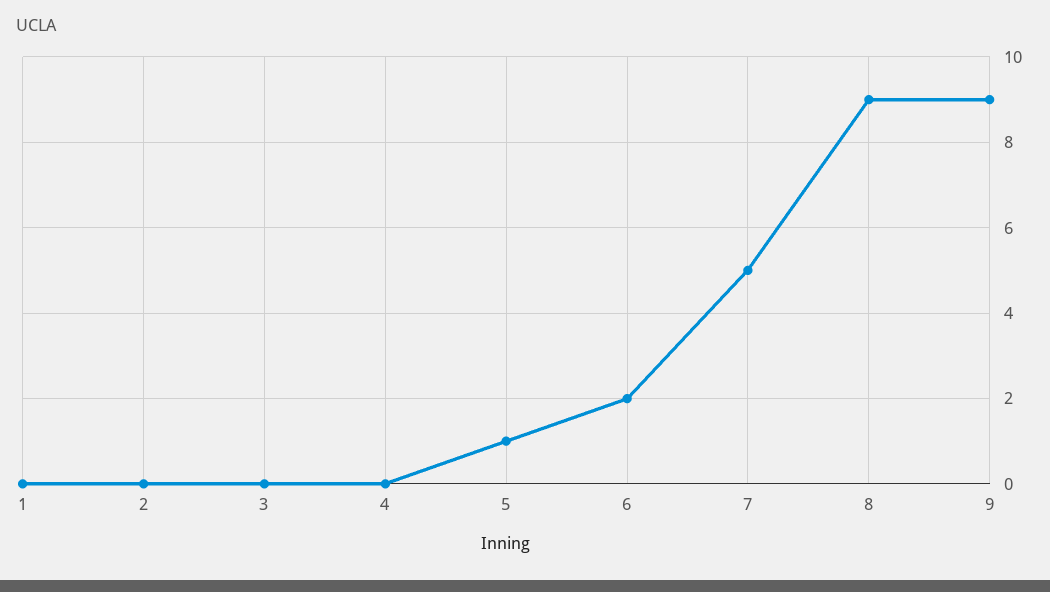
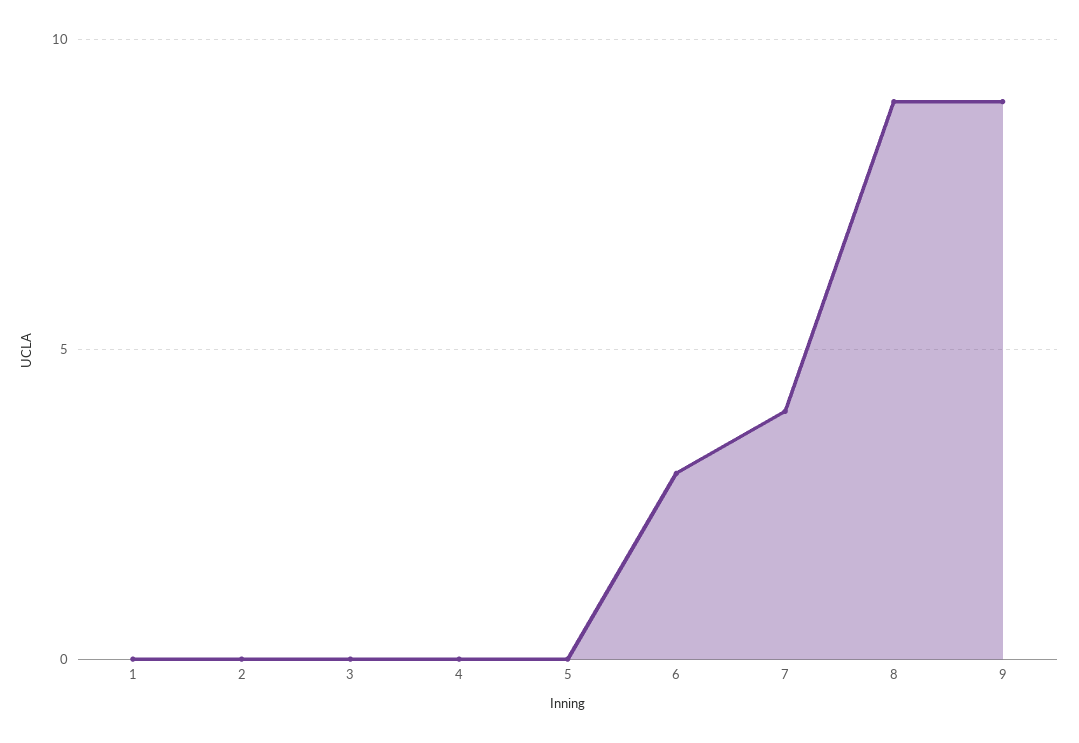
  {
    "1": 0,
    "2": 0,
    "3": 0,
    "4": 0,
-   "5": 1,
+   "5": 0,
-   "6": 2,
+   "6": 3,
-   "7": 5,
+   "7": 4,
    "8": 9,
    "9": 9
  }

